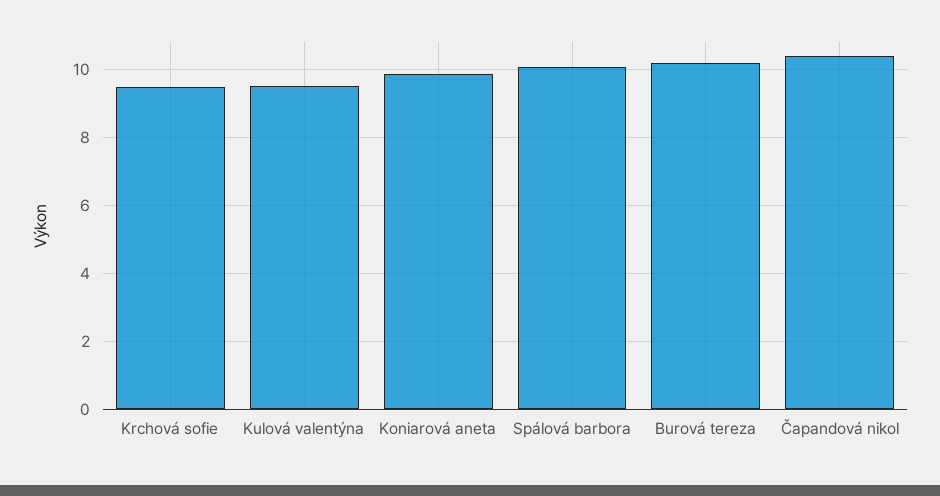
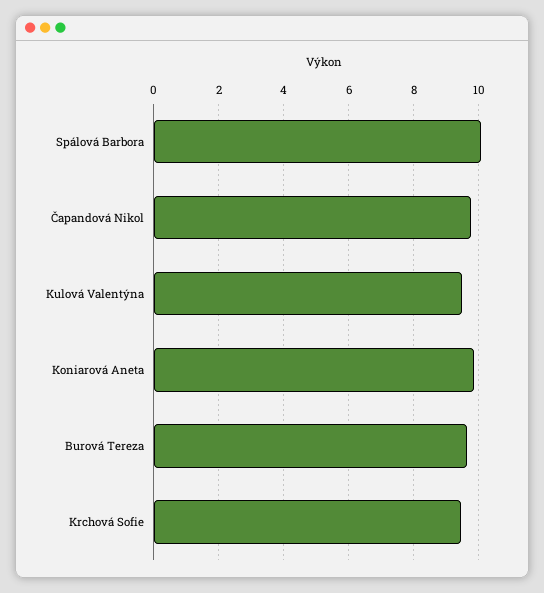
  {
    "Krchová sofie": 9.4,
    "Kulová valentýna": 9.4,
    "Koniarová aneta": 9.8,
    "Spálová barbora": 10,
-   "Burová tereza": 10.2,
+   "Burová tereza": 9.6,
-   "Čapandová nikol": 10.4
+   "Čapandová nikol": 9.8
  }

